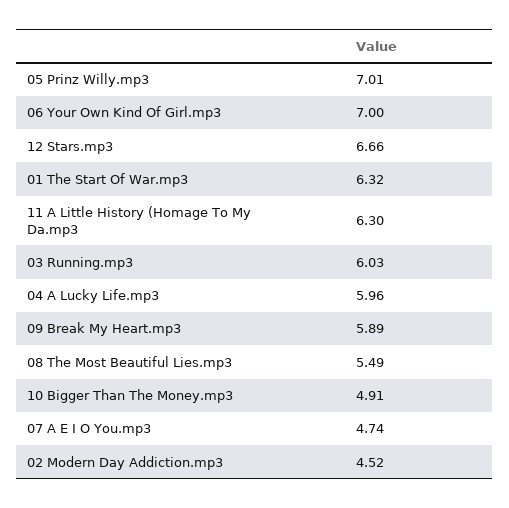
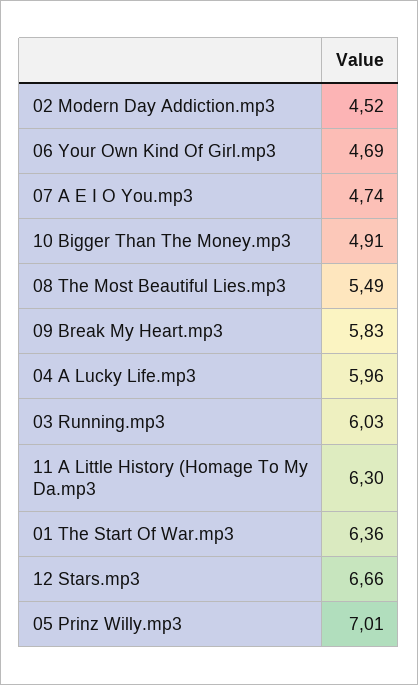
  {
    "05 Prinz Willy.mp3": 7.01,
-   "06 Your Own Kind Of Girl.mp3": 7,
+   "06 Your Own Kind Of Girl.mp3": 4.69,
    "12 Stars.mp3": 6.66,
-   "01 The Start Of War.mp3": 6.32,
+   "01 The Start Of War.mp3": 6.36,
    "11 A Little History (Homage To My Da.mp3": 6.3,
    "03 Running.mp3": 6.03,
    "04 A Lucky Life.mp3": 5.96,
-   "09 Break My Heart.mp3": 5.89,
+   "09 Break My Heart.mp3": 5.83,
    "08 The Most Beautiful Lies.mp3": 5.49,
    "10 Bigger Than The Money.mp3": 4.91,
    "07 A E I O You.mp3": 4.74,
    "02 Modern Day Addiction.mp3": 4.52
  }

